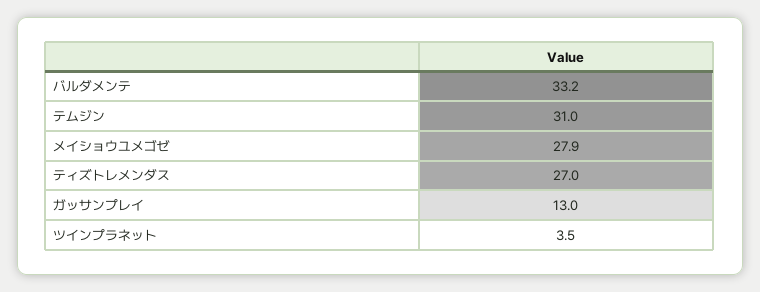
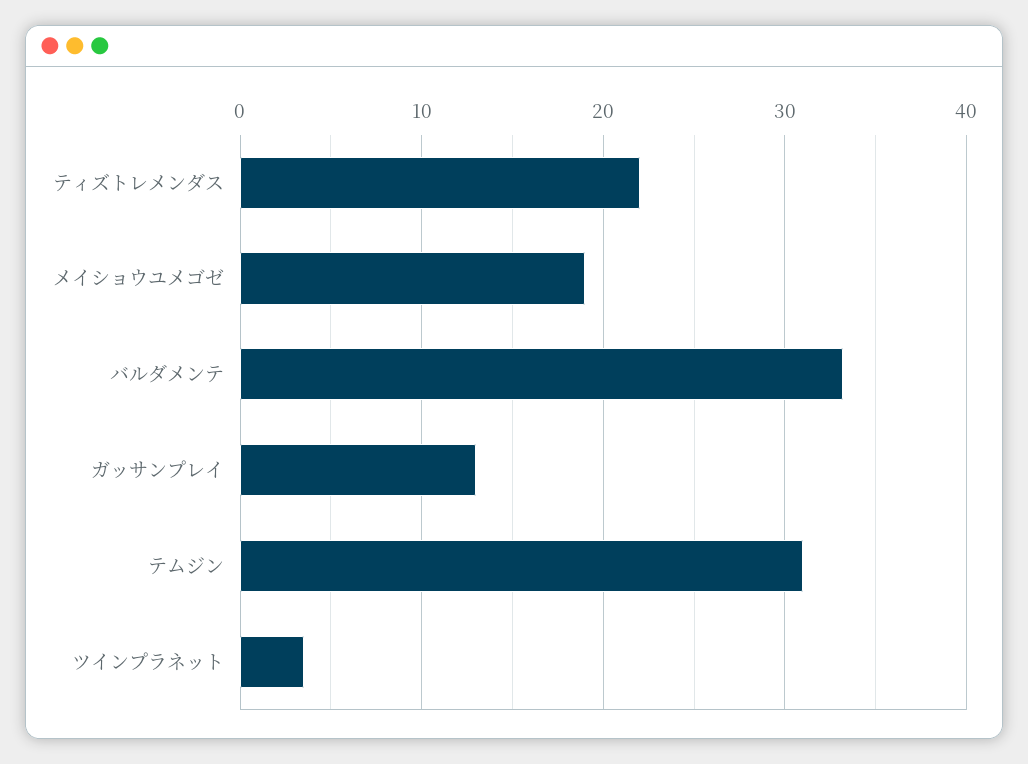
  {
    "バルダメンテ": 33.2,
    "テムジン": 31,
-   "メイショウユメゴゼ": 27.9,
+   "メイショウユメゴゼ": 19,
-   "ティズトレメンダス": 27,
+   "ティズトレメンダス": 22,
    "ガッサンプレイ": 13,
    "ツインプラネット": 3.5
  }

